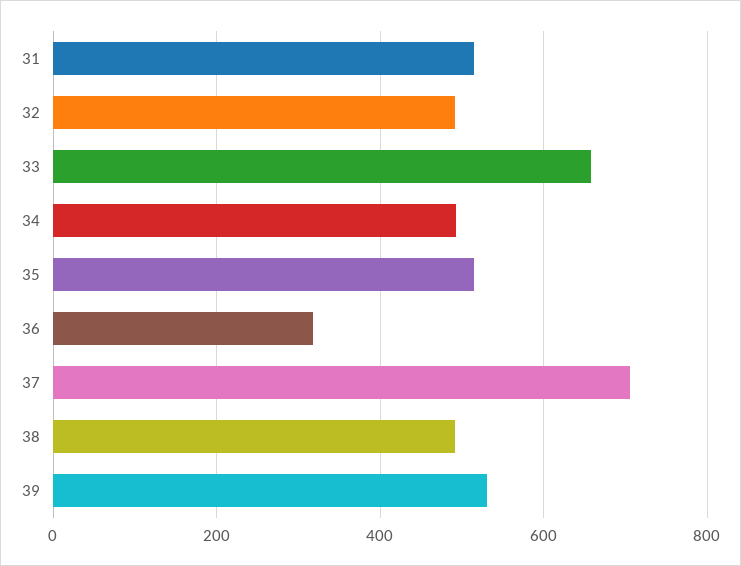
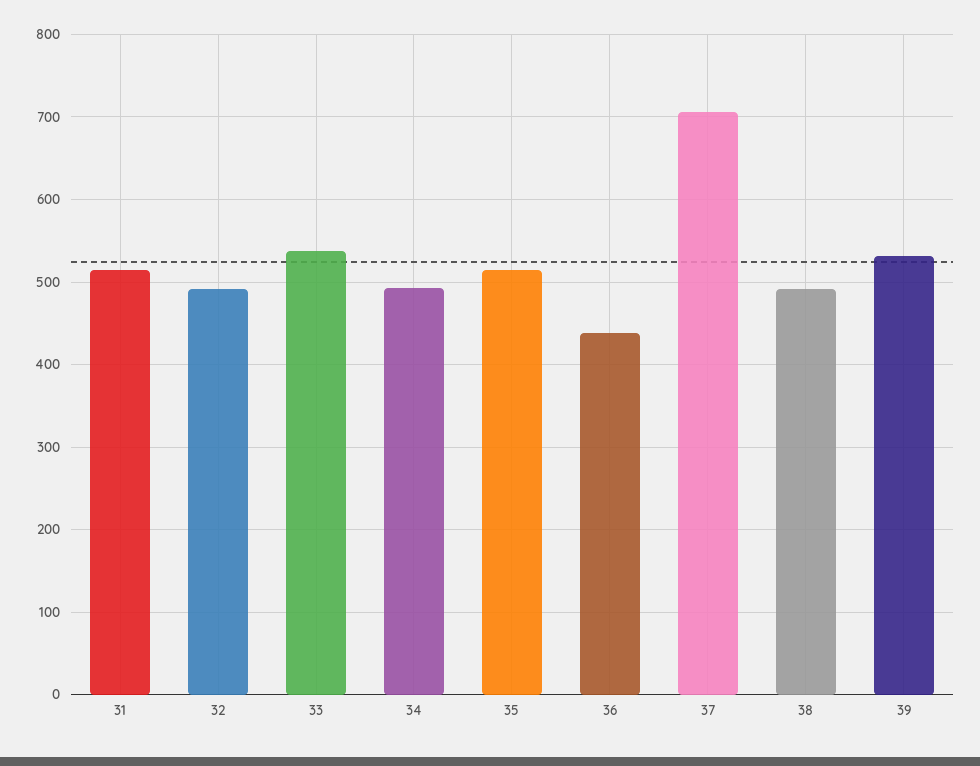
  {
    "31": 520,
    "32": 490,
-   "33": 660,
+   "33": 540,
    "34": 490,
    "35": 520,
-   "36": 320,
+   "36": 440,
    "37": 710,
    "38": 490,
    "39": 530
  }

